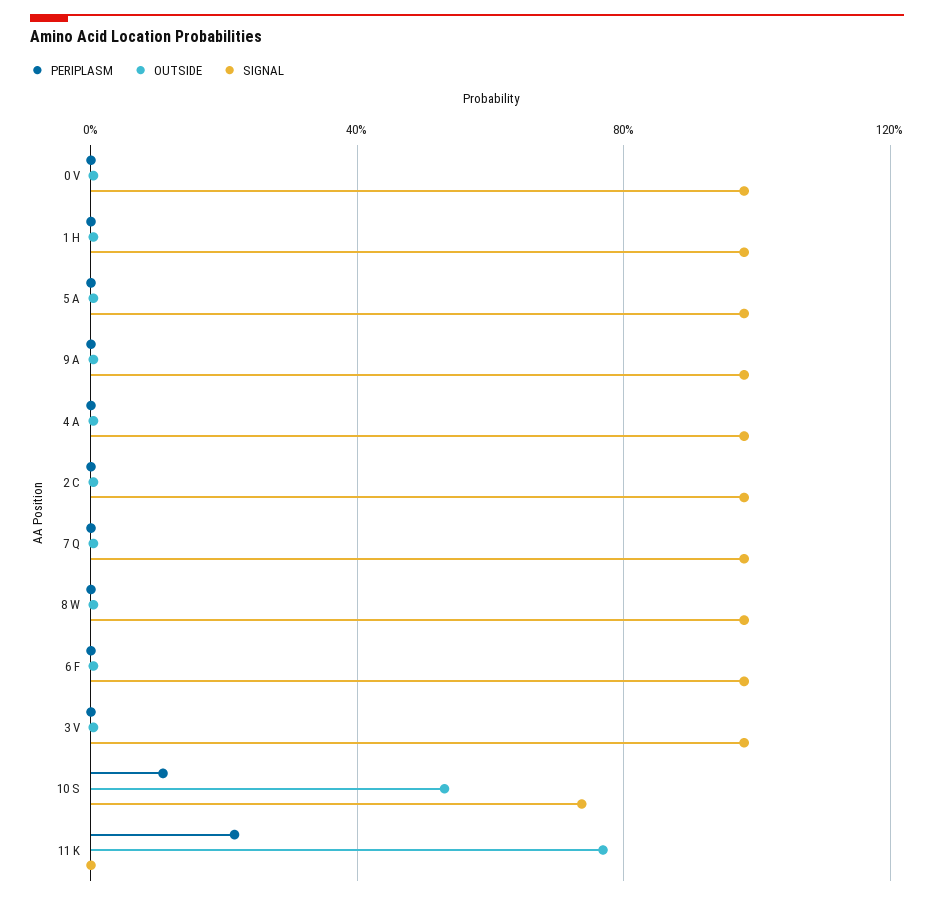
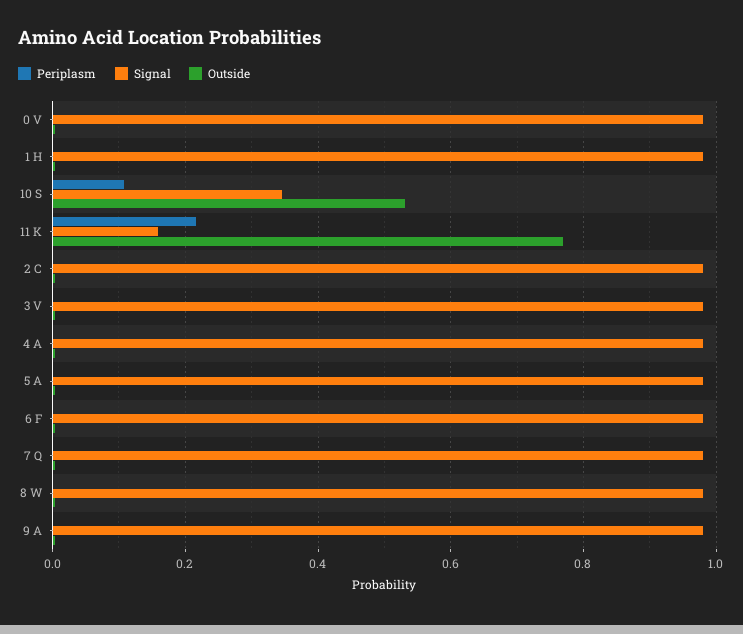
  {
    "PERIPLASM": {
      "0 V": 0,
      "1 H": 0,
      "5 A": 0,
      "9 A": 0,
      "4 A": 0,
      "2 C": 0,
      "7 Q": 0,
      "8 W": 0,
      "6 F": 0,
      "3 V": 0,
      "10 S": 0.1,
      "11 K": 0.22
    },
    "OUTSIDE": {
      "0 V": 0,
      "1 H": 0,
      "5 A": 0,
      "9 A": 0,
      "4 A": 0,
      "2 C": 0,
      "7 Q": 0,
      "8 W": 0,
      "6 F": 0,
      "3 V": 0,
      "10 S": 0.54,
      "11 K": 0.76
    },
    "SIGNAL": {
      "0 V": 0.98,
      "1 H": 0.98,
      "5 A": 0.98,
      "9 A": 0.98,
      "4 A": 0.98,
      "2 C": 0.98,
      "7 Q": 0.98,
      "8 W": 0.98,
      "6 F": 0.98,
      "3 V": 0.98,
-     "10 S": 0.75,
+     "10 S": 0.34,
-     "11 K": 0
+     "11 K": 0.16
    }
  }

